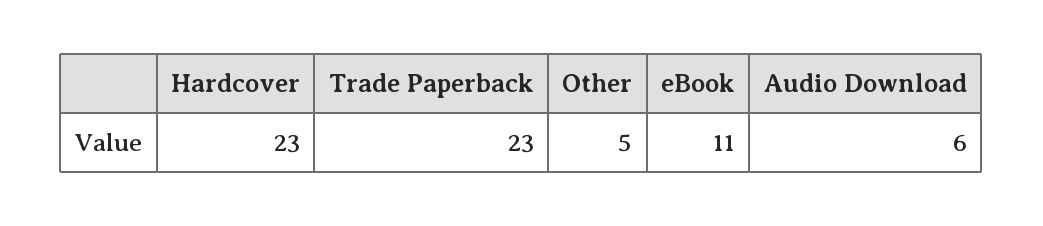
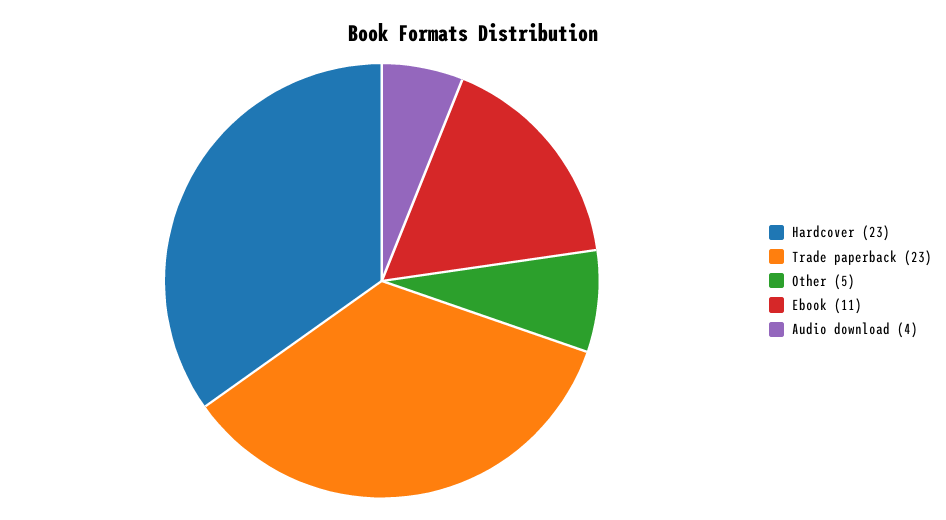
  {
    "Hardcover": 23,
    "Trade Paperback": 23,
    "Other": 5,
    "eBook": 11,
-   "Audio Download": 6
+   "Audio Download": 4
  }

